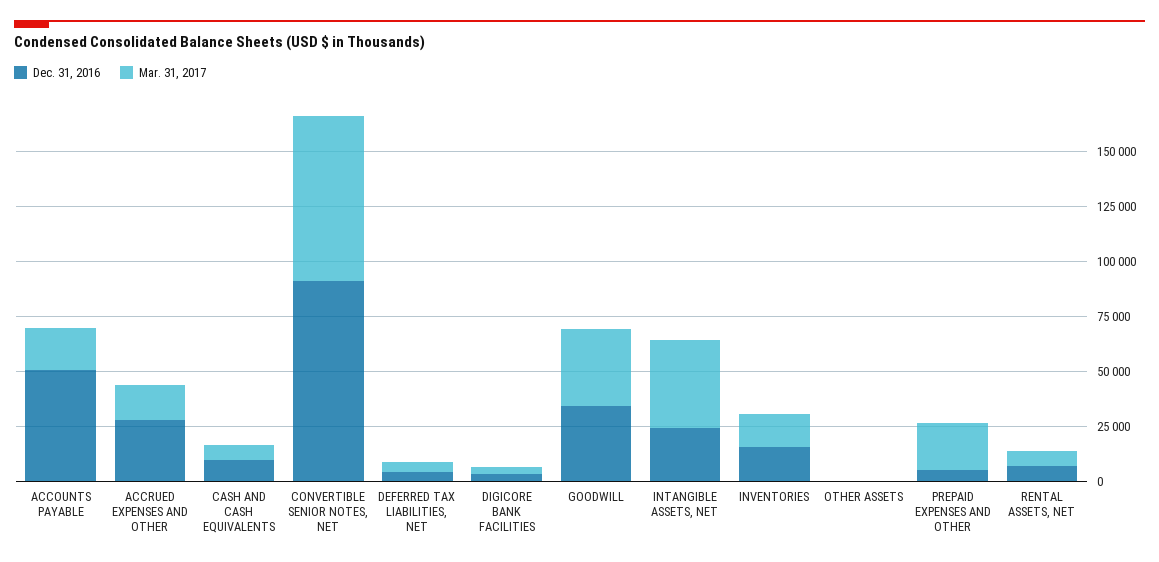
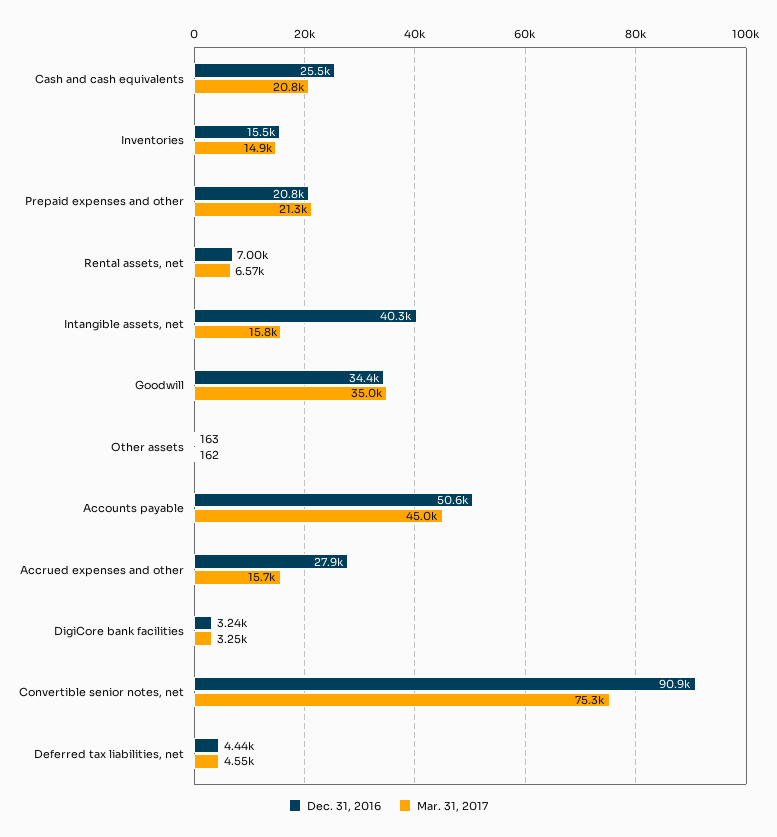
  {
    "Dec. 31, 2016": {
      "ACCOUNTS PAYABLE": 50600,
      "ACCRUED EXPENSES AND OTHER": 27900,
-     "CASH AND CASH EQUIVALENTS": 10000,
+     "CASH AND CASH EQUIVALENTS": 25500,
      "CONVERTIBLE SENIOR NOTES, NET": 90900,
      "DEFERRED TAX LIABILITIES, NET": 4440,
      "DIGICORE BANK FACILITIES": 3240,
      "GOODWILL": 34400,
-     "INTANGIBLE ASSETS, NET": 25000,
+     "INTANGIBLE ASSETS, NET": 40300,
      "INVENTORIES": 15500,
      "OTHER ASSETS": 163,
-     "PREPAID EXPENSES AND OTHER": 5000,
+     "PREPAID EXPENSES AND OTHER": 20800,
      "RENTAL ASSETS, NET": 7000
    },
    "Mar. 31, 2017": {
-     "ACCOUNTS PAYABLE": 20000,
+     "ACCOUNTS PAYABLE": 45000,
      "ACCRUED EXPENSES AND OTHER": 15700,
-     "CASH AND CASH EQUIVALENTS": 5000,
+     "CASH AND CASH EQUIVALENTS": 20800,
      "CONVERTIBLE SENIOR NOTES, NET": 75300,
      "DEFERRED TAX LIABILITIES, NET": 4550,
      "DIGICORE BANK FACILITIES": 3250,
      "GOODWILL": 35000,
-     "INTANGIBLE ASSETS, NET": 40000,
+     "INTANGIBLE ASSETS, NET": 15800,
      "INVENTORIES": 14900,
      "OTHER ASSETS": 162,
      "PREPAID EXPENSES AND OTHER": 21300,
      "RENTAL ASSETS, NET": 6570
    }
  }

